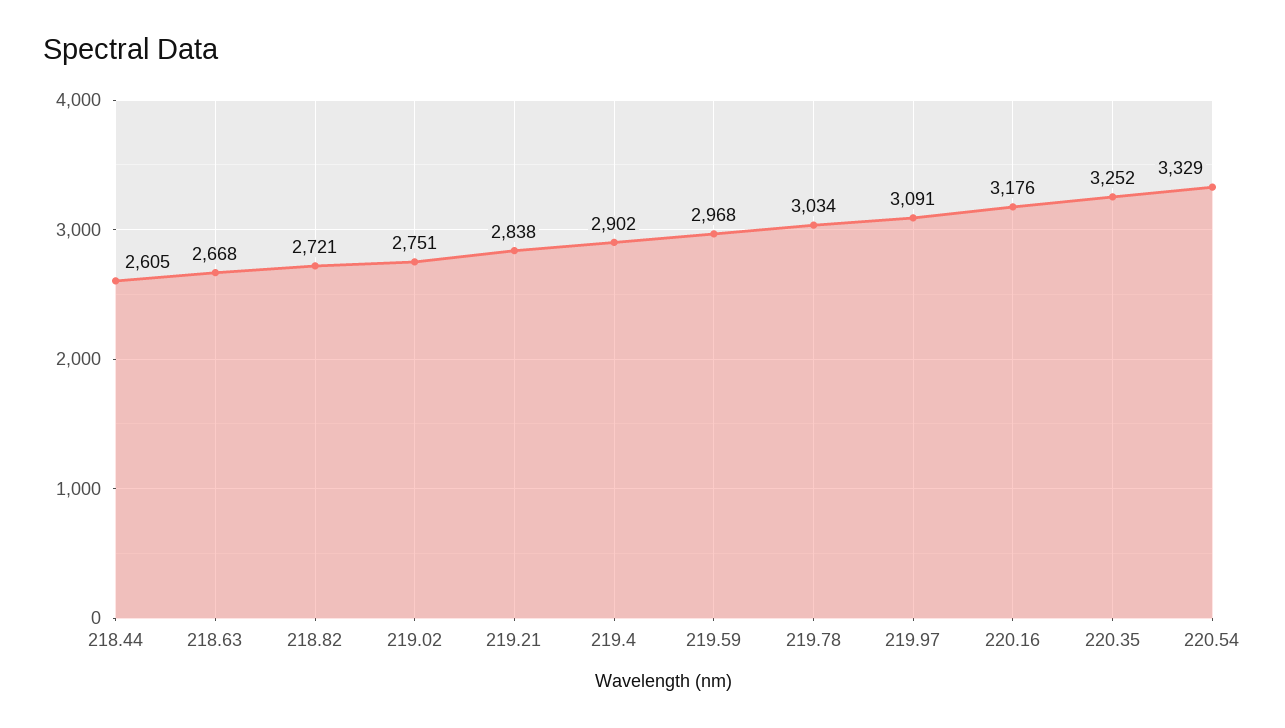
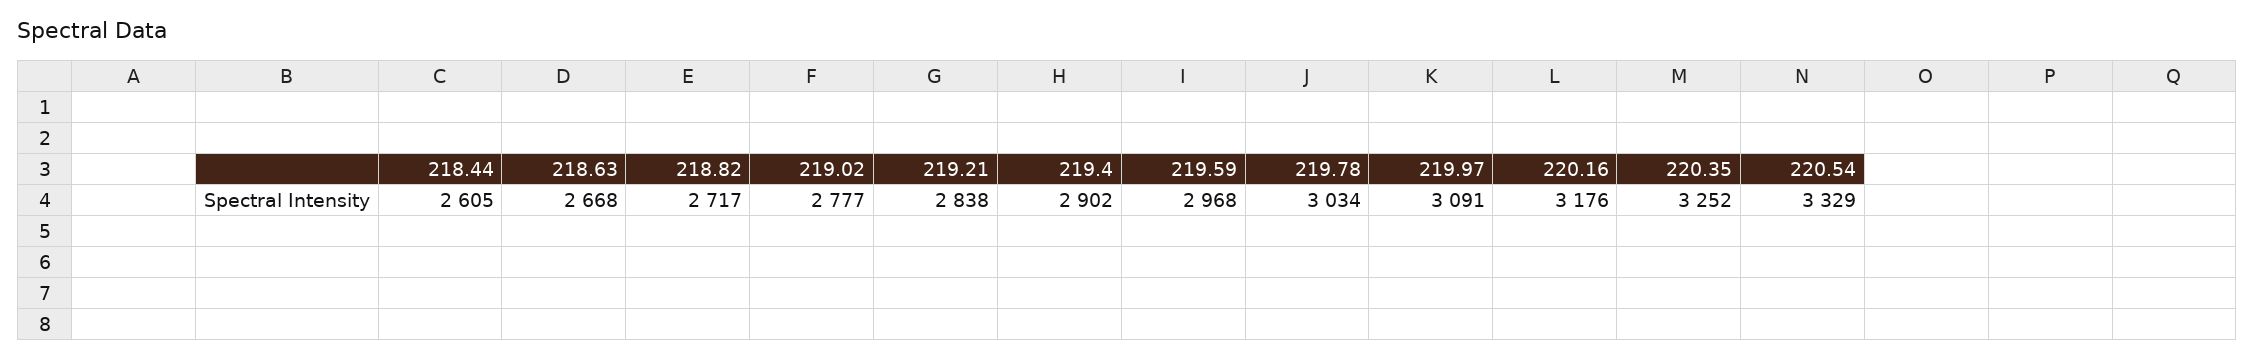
  {
    "218.44": 2605,
    "218.63": 2668,
-   "218.82": 2721,
+   "218.82": 2717,
-   "219.02": 2751,
+   "219.02": 2777,
    "219.21": 2838,
    "219.4": 2902,
    "219.59": 2968,
    "219.78": 3034,
    "219.97": 3091,
    "220.16": 3176,
    "220.35": 3252,
    "220.54": 3329
  }

